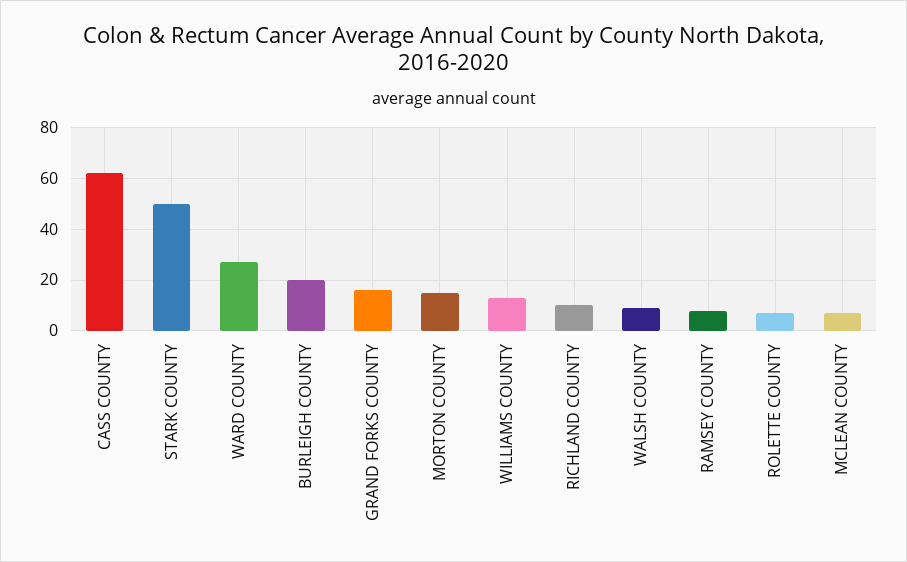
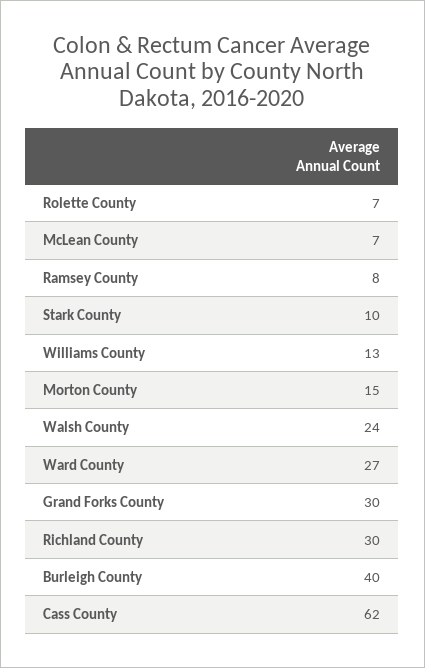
  {
    "CASS COUNTY": 62,
-   "STARK COUNTY": 50,
+   "STARK COUNTY": 10,
    "WARD COUNTY": 27,
-   "BURLEIGH COUNTY": 20,
+   "BURLEIGH COUNTY": 40,
-   "GRAND FORKS COUNTY": 15,
+   "GRAND FORKS COUNTY": 30,
    "MORTON COUNTY": 15,
    "WILLIAMS COUNTY": 13,
-   "RICHLAND COUNTY": 10,
+   "RICHLAND COUNTY": 30,
-   "WALSH COUNTY": 10,
+   "WALSH COUNTY": 24,
    "RAMSEY COUNTY": 8,
    "ROLETTE COUNTY": 7,
    "MCLEAN COUNTY": 7
  }

